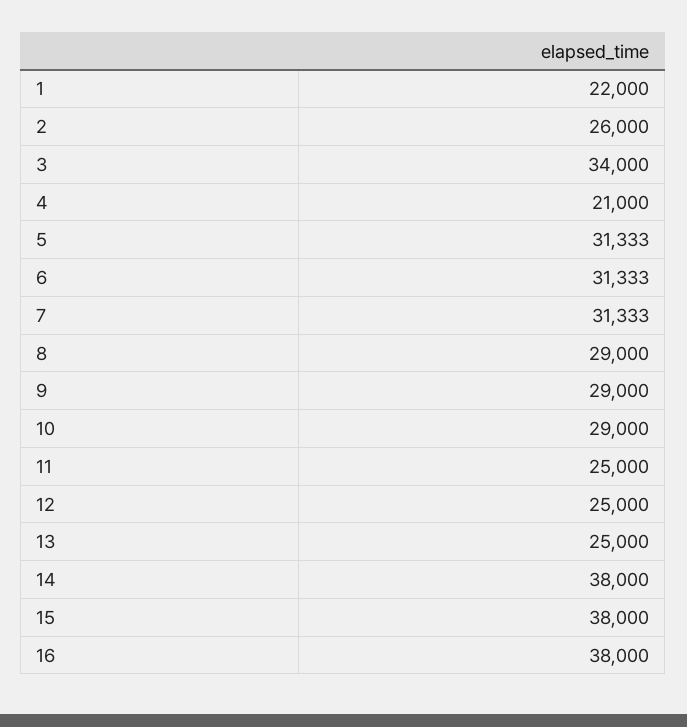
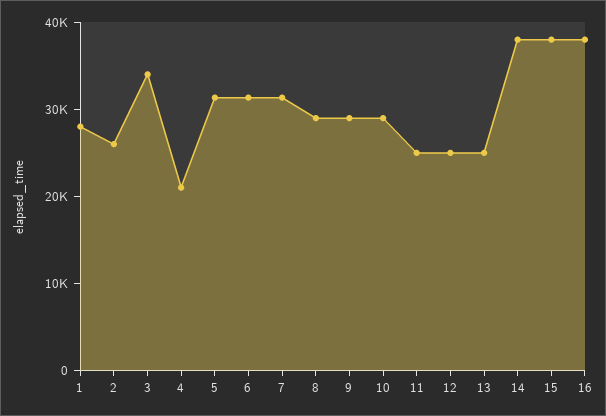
  {
-   "1": 22000,
+   "1": 28000,
    "2": 26000,
    "3": 34000,
    "4": 21000,
    "5": 31333,
    "6": 31333,
    "7": 31333,
    "8": 29000,
    "9": 29000,
    "10": 29000,
    "11": 25000,
    "12": 25000,
    "13": 25000,
    "14": 38000,
    "15": 38000,
    "16": 38000
  }

